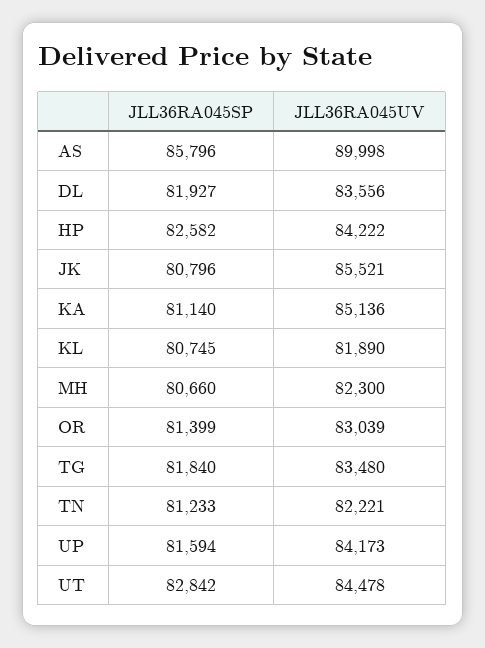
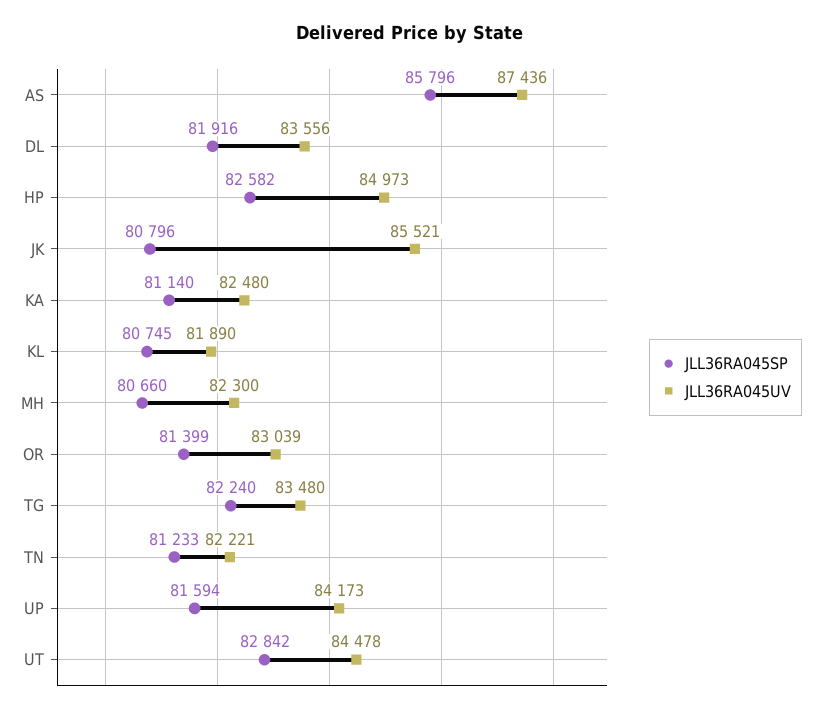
  {
    "JLL36RA045SP": {
      "AS": 85796,
-     "DL": 81927,
+     "DL": 81916,
      "HP": 82582,
      "JK": 80796,
      "KA": 81140,
      "KL": 80745,
      "MH": 80660,
      "OR": 81399,
-     "TG": 81840,
+     "TG": 82240,
      "TN": 81233,
      "UP": 81594,
      "UT": 82842
    },
    "JLL36RA045UV": {
-     "AS": 89998,
+     "AS": 87436,
      "DL": 83556,
-     "HP": 84222,
+     "HP": 84973,
      "JK": 85521,
-     "KA": 85136,
+     "KA": 82480,
      "KL": 81890,
      "MH": 82300,
      "OR": 83039,
      "TG": 83480,
      "TN": 82221,
      "UP": 84173,
      "UT": 84478
    }
  }

